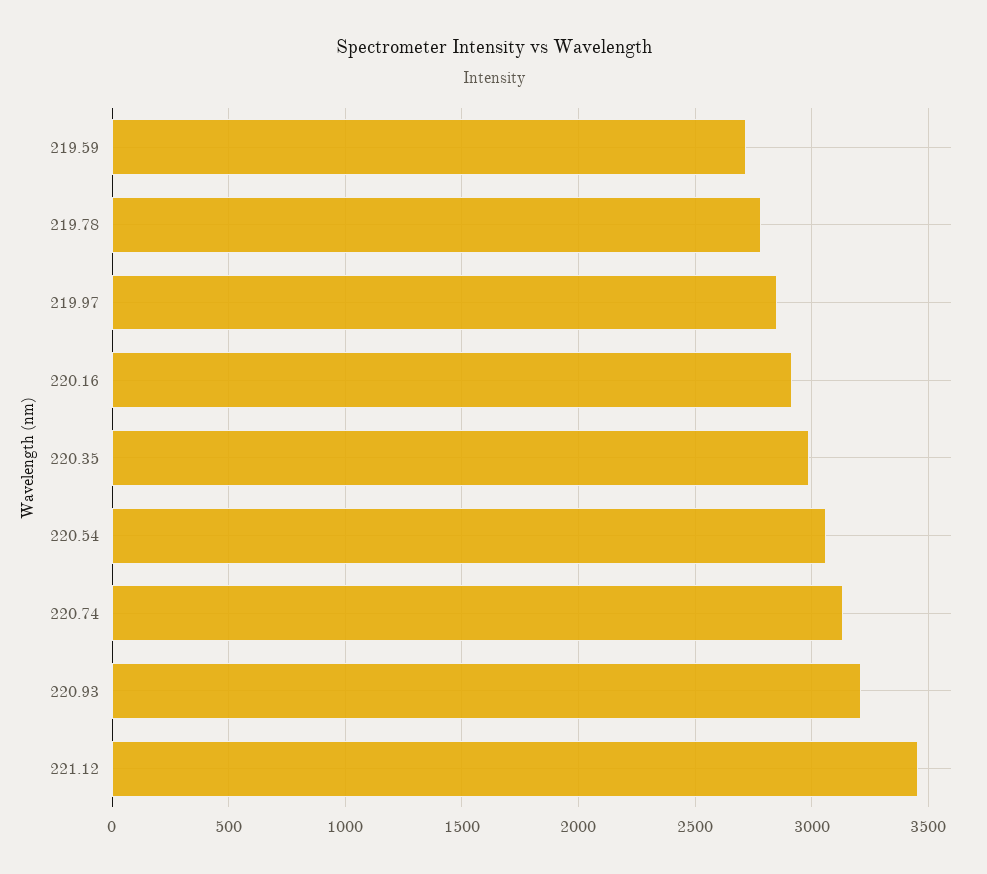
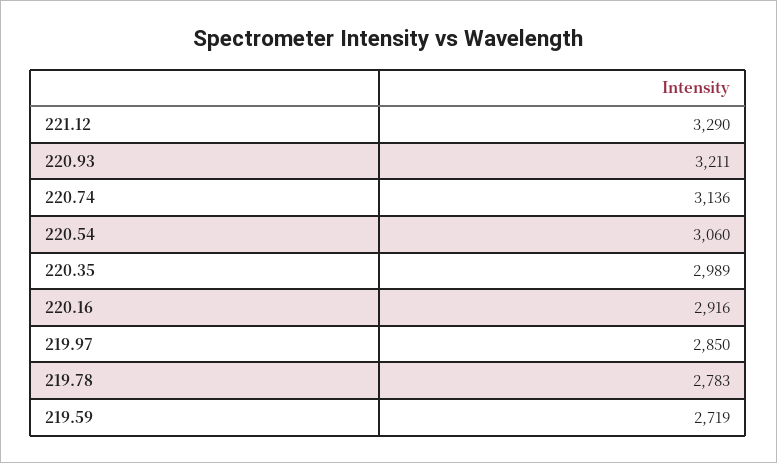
  {
    "219.59": 2719,
    "219.78": 2783,
    "219.97": 2850,
    "220.16": 2916,
    "220.35": 2989,
    "220.54": 3060,
    "220.74": 3136,
    "220.93": 3211,
-   "221.12": 3450
+   "221.12": 3290
  }

